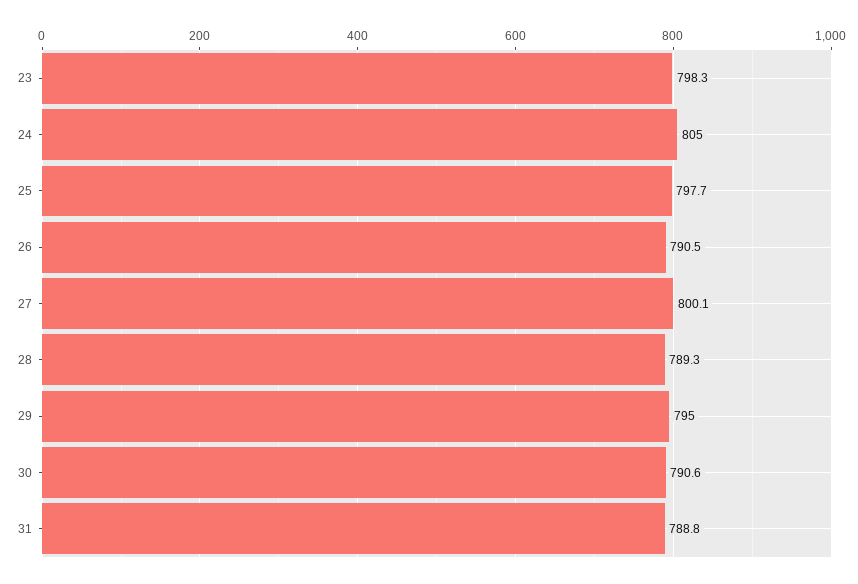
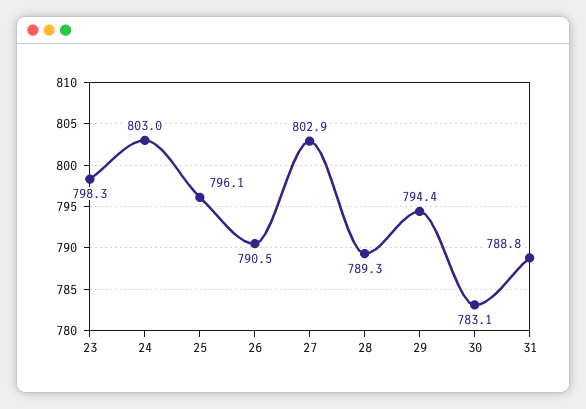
  {
    "23": 798.3,
-   "24": 805,
+   "24": 803,
-   "25": 797.7,
+   "25": 796.1,
    "26": 790.5,
-   "27": 800.1,
+   "27": 802.9,
    "28": 789.3,
-   "29": 795,
+   "29": 794.4,
-   "30": 790.6,
+   "30": 783.1,
    "31": 788.8
  }

